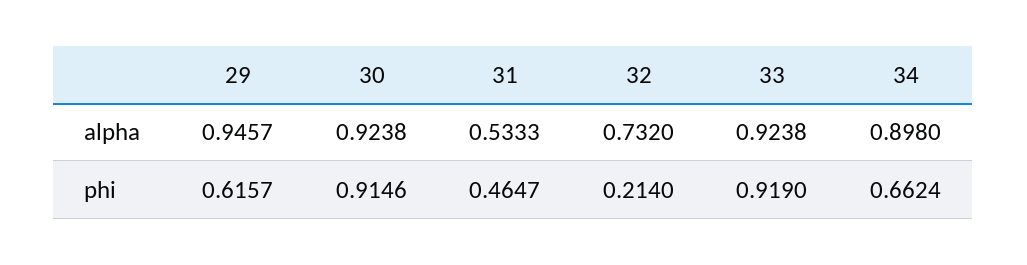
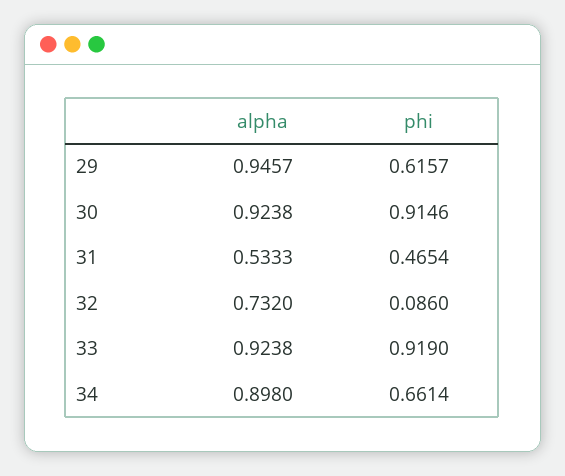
  {
    "29": {
      "alpha": 0.9457,
      "phi": 0.6157
    },
    "30": {
      "alpha": 0.9238,
      "phi": 0.9146
    },
    "31": {
      "alpha": 0.5333,
-     "phi": 0.4647
+     "phi": 0.4654
    },
    "32": {
      "alpha": 0.732,
-     "phi": 0.214
+     "phi": 0.086
    },
    "33": {
      "alpha": 0.9238,
      "phi": 0.919
    },
    "34": {
      "alpha": 0.898,
-     "phi": 0.6624
+     "phi": 0.6614
    }
  }

